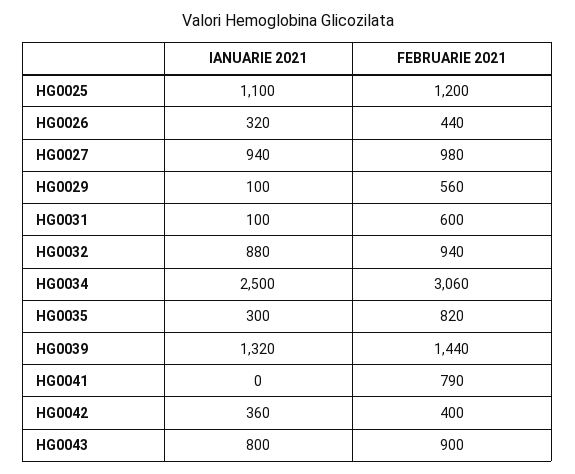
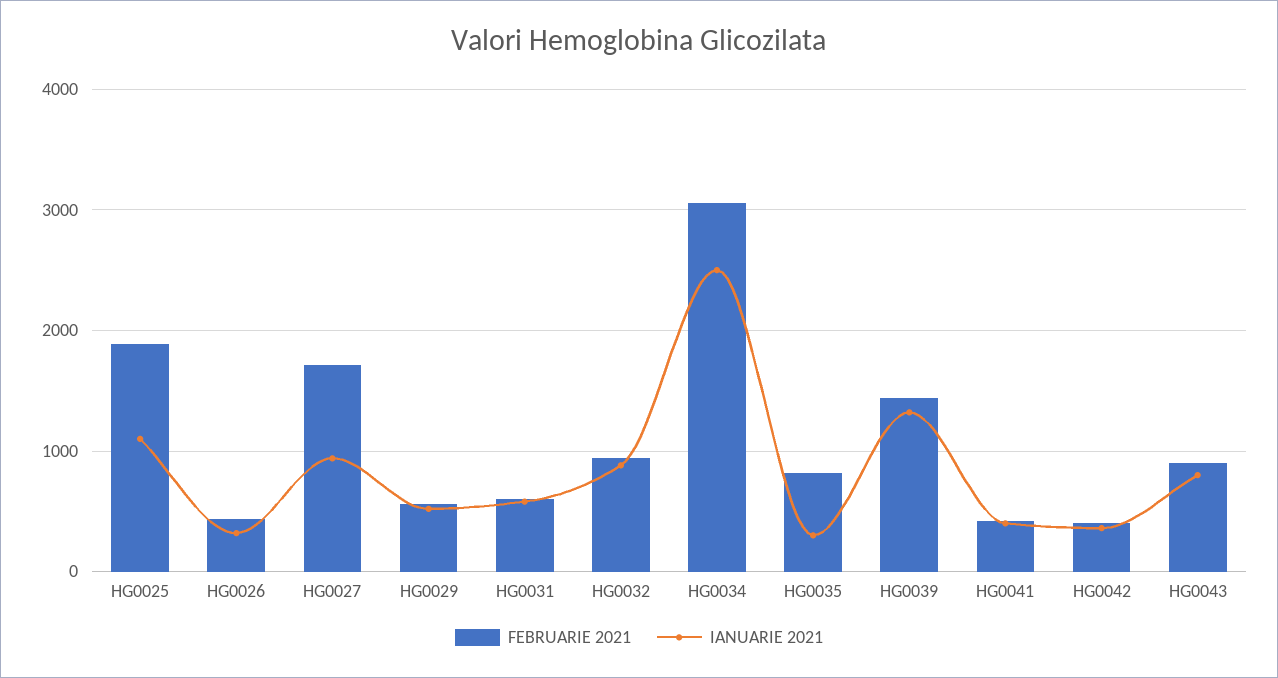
  {
    "IANUARIE 2021": {
      "HG0025": 1100,
      "HG0026": 320,
      "HG0027": 940,
-     "HG0029": 100,
+     "HG0029": 500,
-     "HG0031": 100,
+     "HG0031": 600,
      "HG0032": 880,
      "HG0034": 2500,
      "HG0035": 300,
      "HG0039": 1320,
-     "HG0041": 0,
+     "HG0041": 400,
      "HG0042": 360,
      "HG0043": 800
    },
    "FEBRUARIE 2021": {
-     "HG0025": 1200,
+     "HG0025": 1900,
      "HG0026": 440,
-     "HG0027": 980,
+     "HG0027": 1700,
      "HG0029": 560,
      "HG0031": 600,
      "HG0032": 940,
      "HG0034": 3060,
      "HG0035": 820,
      "HG0039": 1440,
-     "HG0041": 790,
+     "HG0041": 400,
      "HG0042": 400,
      "HG0043": 900
    }
  }

